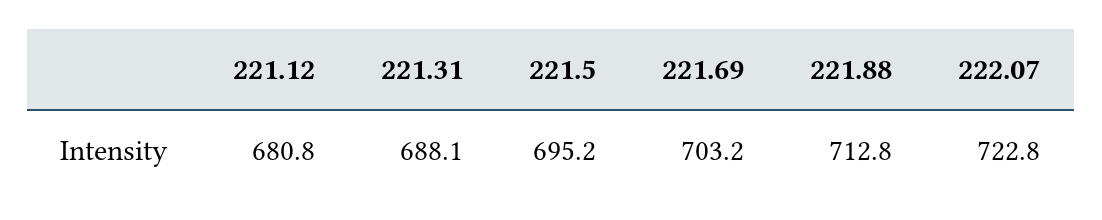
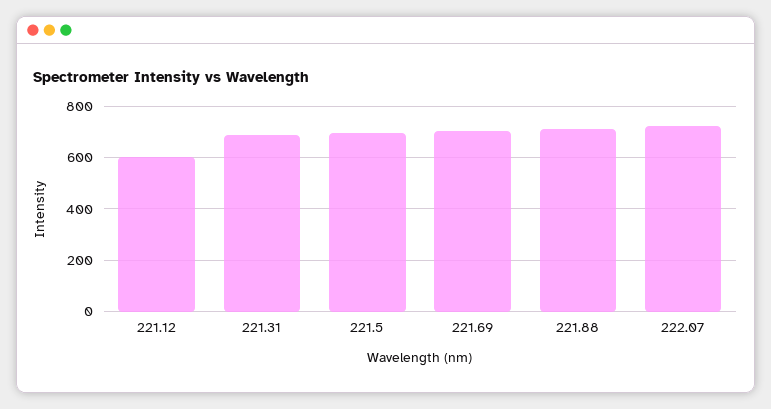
  {
-   "221.12": 680.8,
+   "221.12": 600,
    "221.31": 688.1,
    "221.5": 695.2,
    "221.69": 703.2,
    "221.88": 712.8,
    "222.07": 722.8
  }

